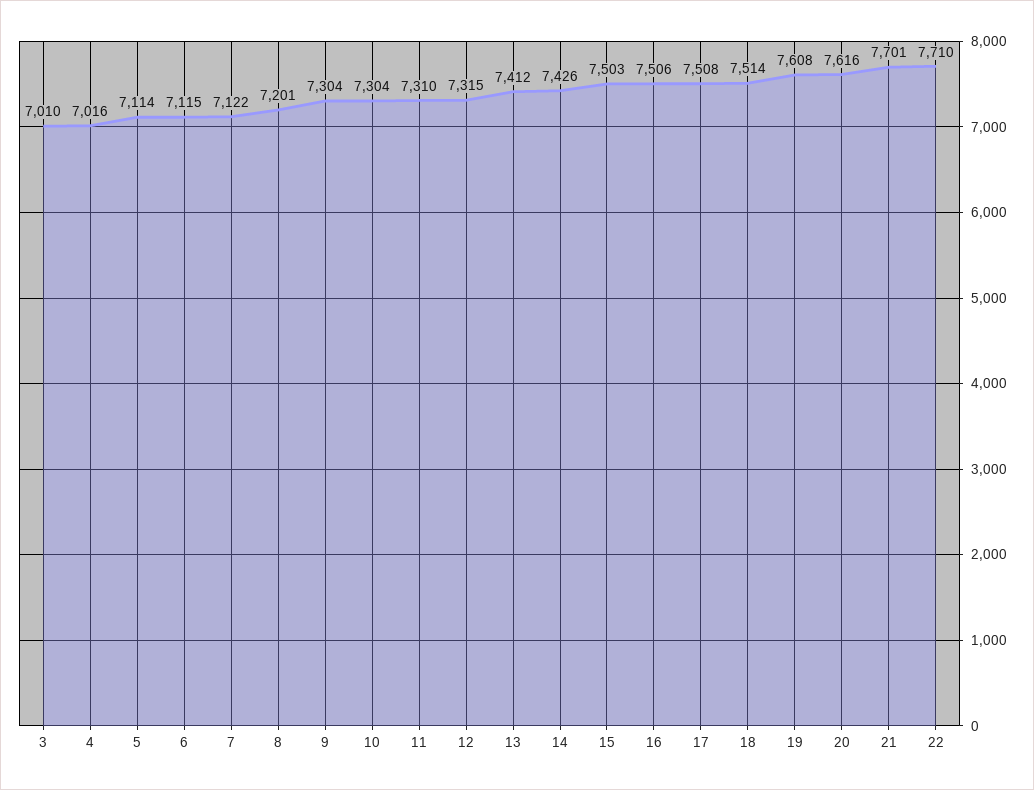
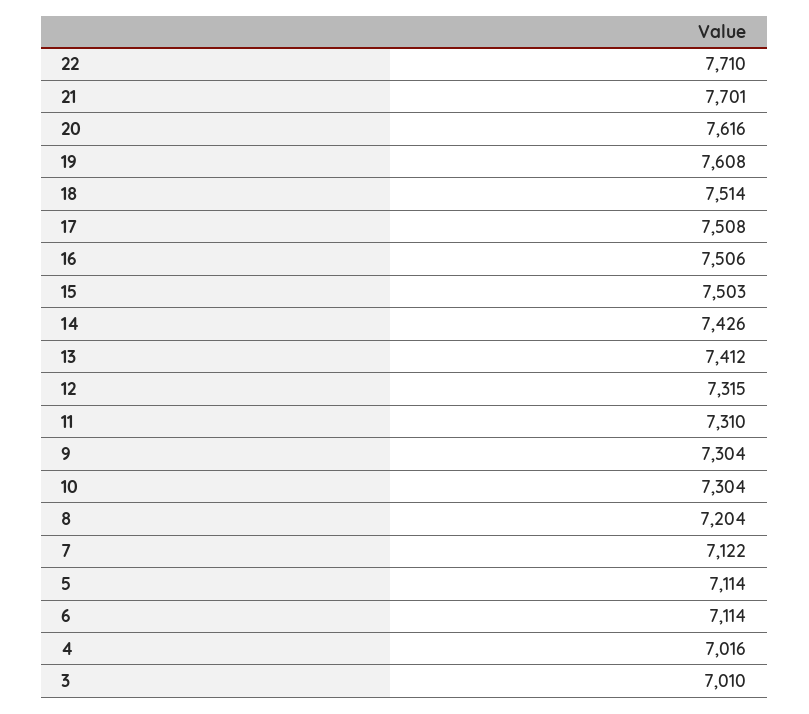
  {
    "3": 7010,
    "4": 7016,
    "5": 7114,
-   "6": 7115,
+   "6": 7114,
    "7": 7122,
-   "8": 7201,
+   "8": 7204,
    "9": 7304,
    "10": 7304,
    "11": 7310,
    "12": 7315,
    "13": 7412,
    "14": 7426,
    "15": 7503,
    "16": 7506,
    "17": 7508,
    "18": 7514,
    "19": 7608,
    "20": 7616,
    "21": 7701,
    "22": 7710
  }

